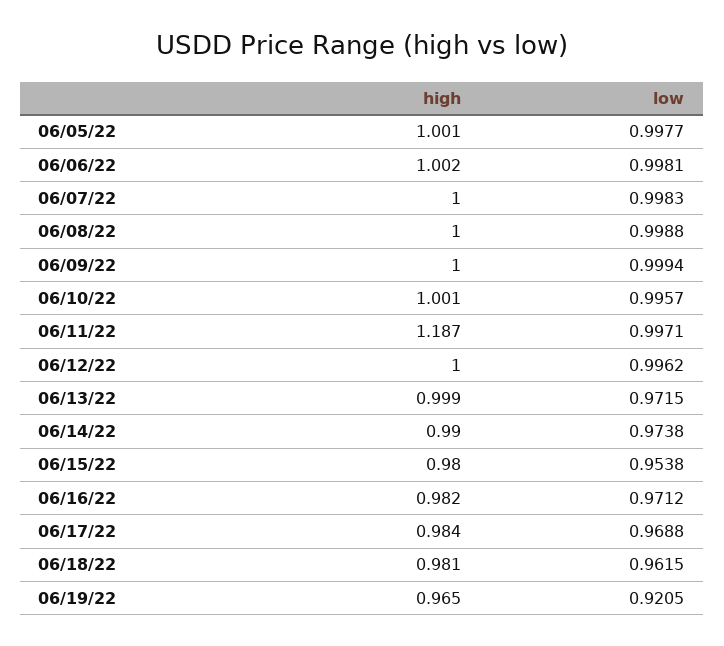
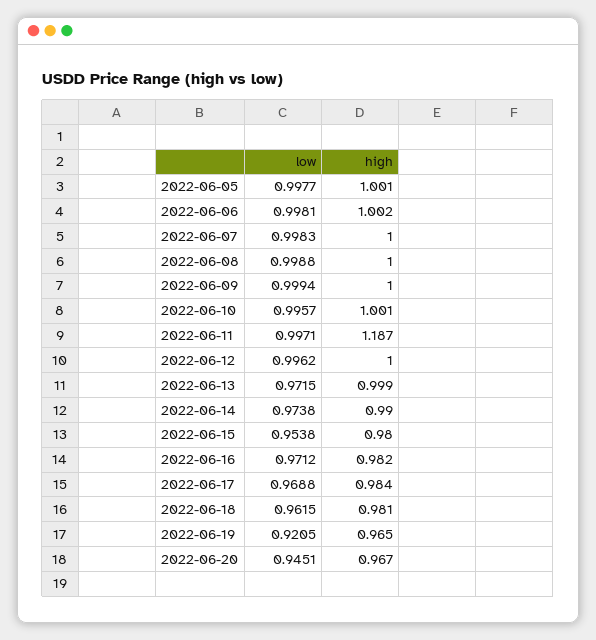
  {
    "high": {
      "06/05/22": 1.001,
      "06/06/22": 1.002,
      "06/07/22": 1,
      "06/08/22": 1,
      "06/09/22": 1,
      "06/10/22": 1.001,
      "06/11/22": 1.187,
      "06/12/22": 1,
      "06/13/22": 0.999,
      "06/14/22": 0.99,
      "06/15/22": 0.98,
      "06/16/22": 0.982,
      "06/17/22": 0.984,
      "06/18/22": 0.981,
-     "06/19/22": 0.965
+     "06/19/22": 0.965,
+     "2022-06-20": 0.967
    },
    "low": {
      "06/05/22": 0.9977,
      "06/06/22": 0.9981,
      "06/07/22": 0.9983,
      "06/08/22": 0.9988,
      "06/09/22": 0.9994,
      "06/10/22": 0.9957,
      "06/11/22": 0.9971,
      "06/12/22": 0.9962,
      "06/13/22": 0.9715,
      "06/14/22": 0.9738,
      "06/15/22": 0.9538,
      "06/16/22": 0.9712,
      "06/17/22": 0.9688,
      "06/18/22": 0.9615,
-     "06/19/22": 0.9205
+     "06/19/22": 0.9205,
+     "2022-06-20": 0.9451
    }
  }

